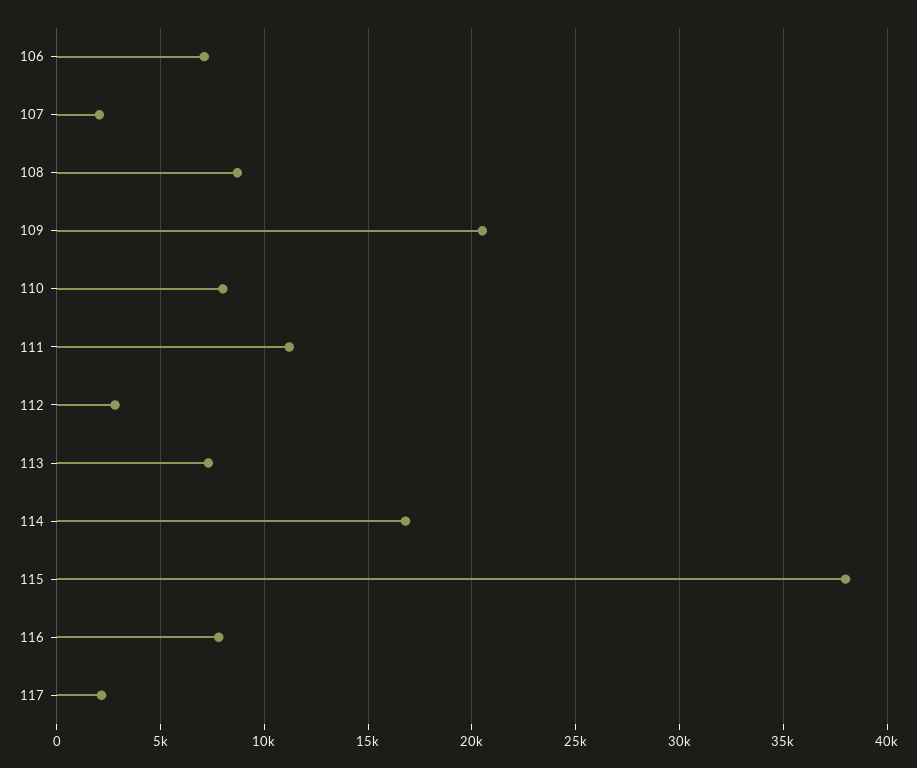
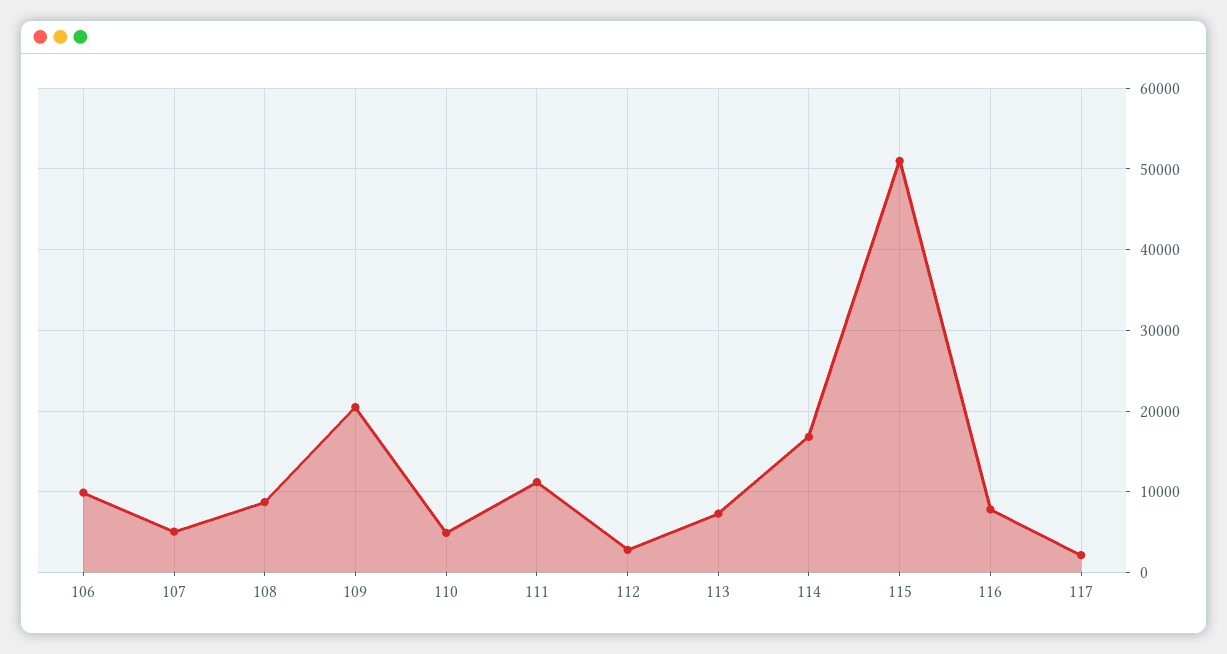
  {
-   "106": 7000,
+   "106": 10000,
-   "107": 2000,
+   "107": 5000,
    "108": 8500,
    "109": 20500,
-   "110": 8000,
+   "110": 5000,
    "111": 11000,
    "112": 3000,
    "113": 7500,
    "114": 17000,
-   "115": 38000,
+   "115": 51000,
    "116": 8000,
    "117": 2000
  }

